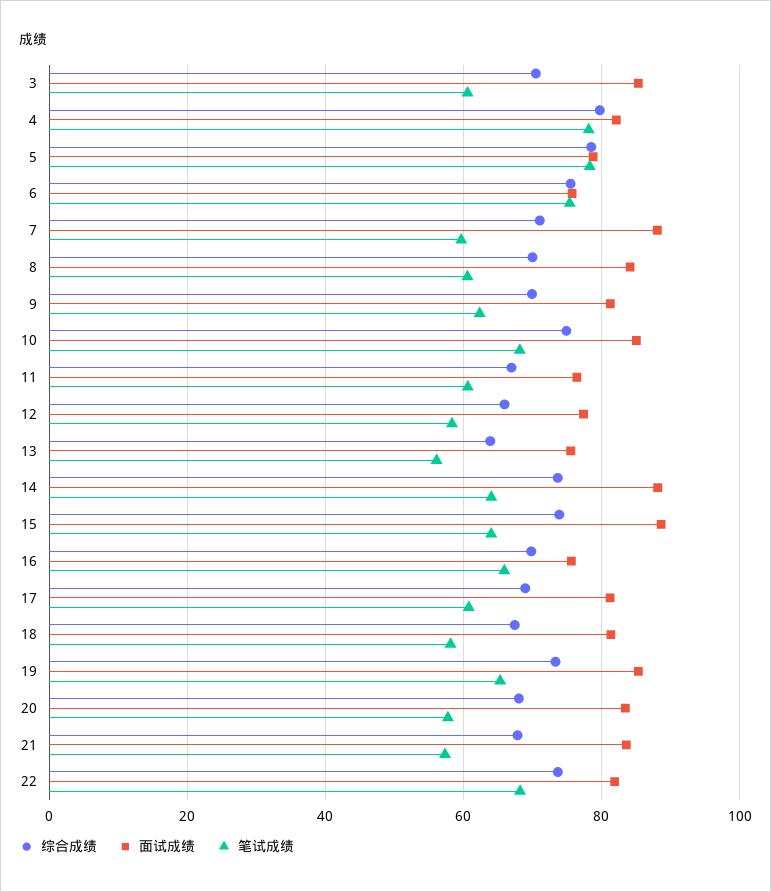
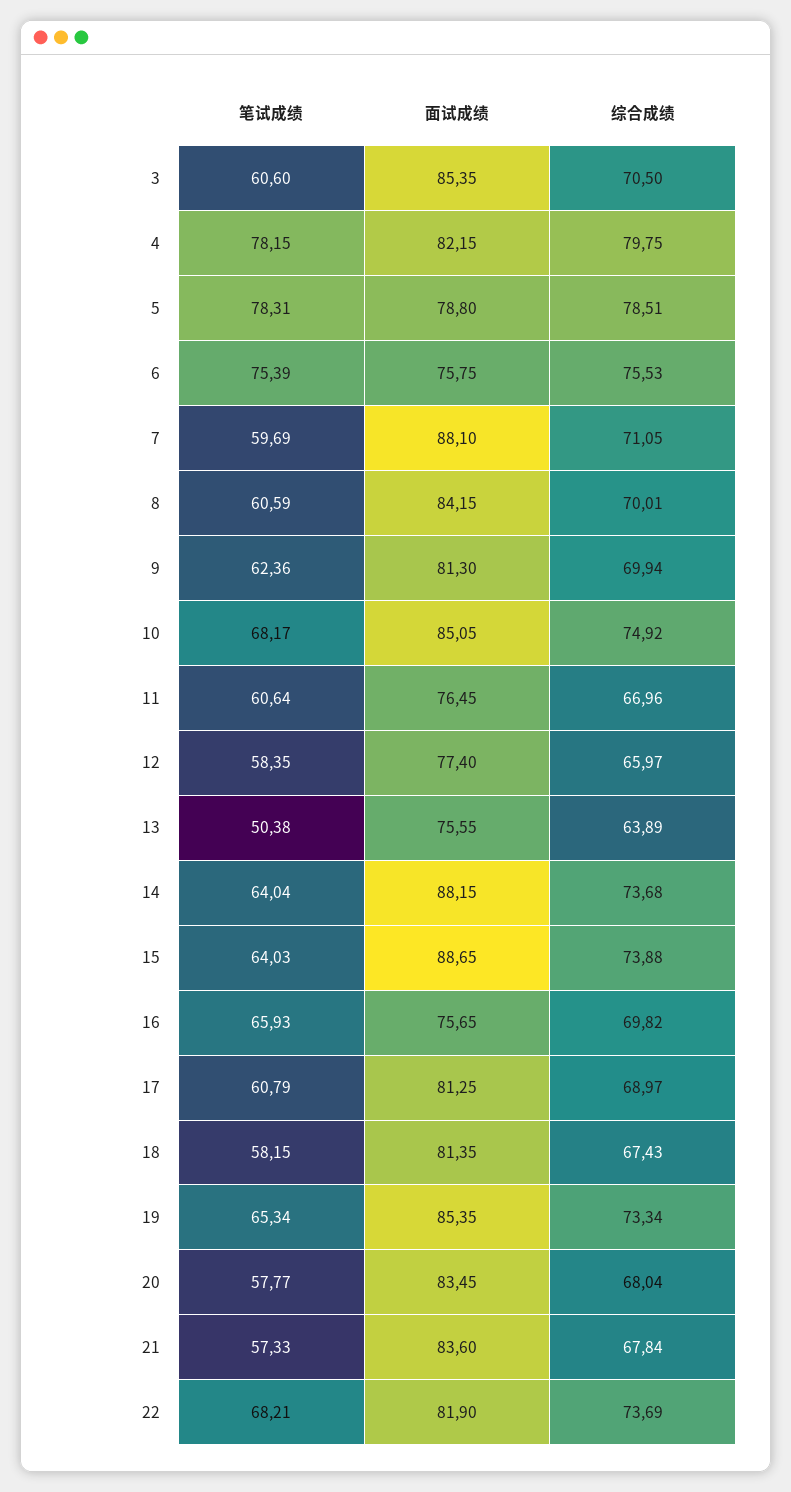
  {
    "综合成绩": {
      "3": 70.5,
      "4": 79.75,
      "5": 78.51,
      "6": 75.53,
      "7": 71.05,
      "8": 70.01,
      "9": 69.94,
      "10": 74.92,
      "11": 66.96,
      "12": 65.97,
      "13": 63.89,
      "14": 73.68,
      "15": 73.88,
      "16": 69.82,
      "17": 68.97,
      "18": 67.43,
      "19": 73.34,
      "20": 68.04,
      "21": 67.84,
      "22": 73.69
    },
    "面试成绩": {
      "3": 85.35,
      "4": 82.15,
      "5": 78.8,
      "6": 75.75,
      "7": 88.1,
      "8": 84.15,
      "9": 81.3,
      "10": 85.05,
      "11": 76.45,
      "12": 77.4,
      "13": 75.55,
      "14": 88.15,
      "15": 88.65,
      "16": 75.65,
      "17": 81.25,
      "18": 81.35,
      "19": 85.35,
      "20": 83.45,
      "21": 83.6,
      "22": 81.9
    },
    "笔试成绩": {
      "3": 60.6,
      "4": 78.15,
      "5": 78.31,
      "6": 75.39,
      "7": 59.69,
      "8": 60.59,
      "9": 62.36,
      "10": 68.17,
      "11": 60.64,
      "12": 58.35,
-     "13": 56,
+     "13": 50.38,
      "14": 64.04,
      "15": 64.03,
      "16": 65.93,
      "17": 60.79,
      "18": 58.15,
      "19": 65.34,
      "20": 57.77,
      "21": 57.33,
      "22": 68.21
    }
  }

